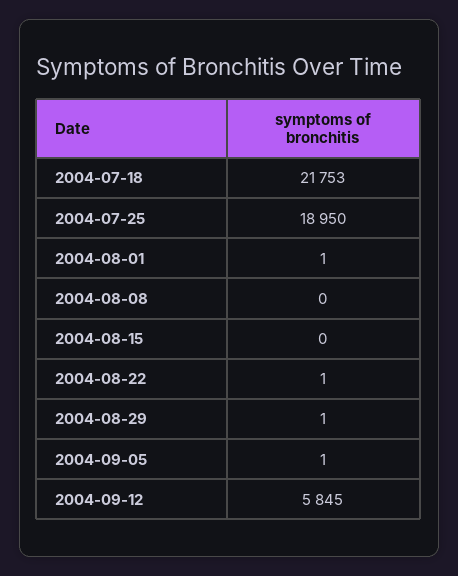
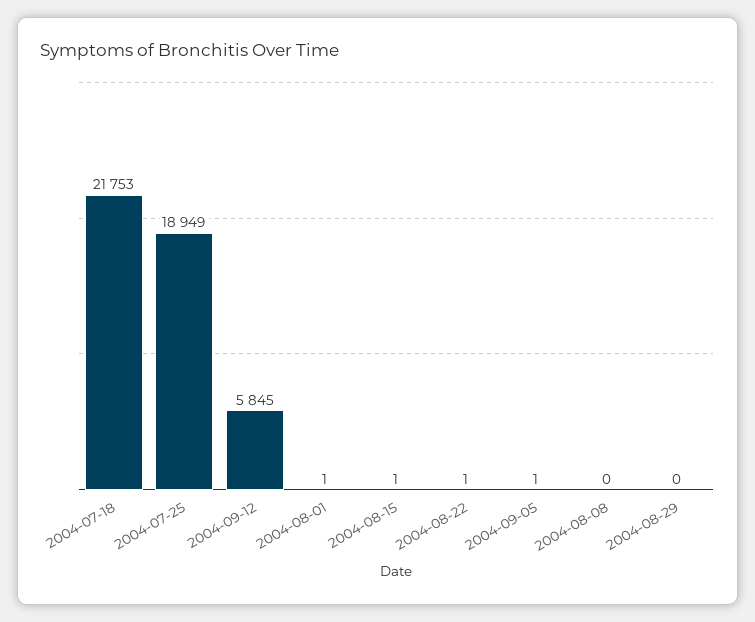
  {
    "2004-07-18": 21753,
-   "2004-07-25": 18950,
+   "2004-07-25": 18949,
    "2004-08-01": 1,
    "2004-08-08": 0,
-   "2004-08-15": 0,
+   "2004-08-15": 1,
    "2004-08-22": 1,
-   "2004-08-29": 1,
+   "2004-08-29": 0,
    "2004-09-05": 1,
    "2004-09-12": 5845
  }

